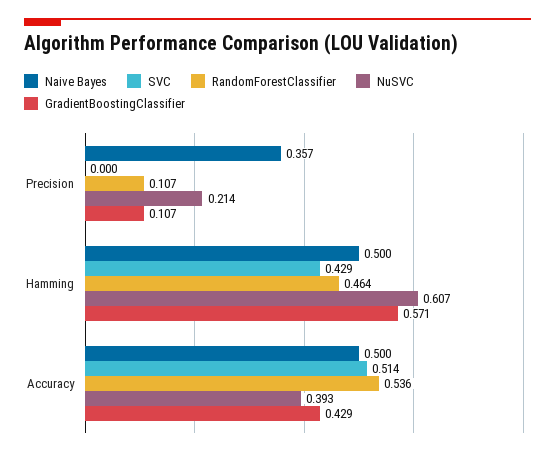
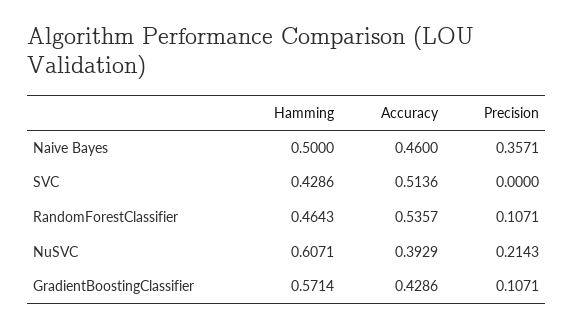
  {
    "Naive Bayes": {
      "Precision": 0.3571,
      "Hamming": 0.5,
-     "Accuracy": 0.5
+     "Accuracy": 0.46
    },
    "SVC": {
      "Precision": 0,
      "Hamming": 0.4286,
      "Accuracy": 0.5136
    },
    "RandomForestClassifier": {
      "Precision": 0.1071,
      "Hamming": 0.4643,
      "Accuracy": 0.5357
    },
    "NuSVC": {
      "Precision": 0.2143,
      "Hamming": 0.6071,
      "Accuracy": 0.3929
    },
    "GradientBoostingClassifier": {
      "Precision": 0.1071,
      "Hamming": 0.5714,
      "Accuracy": 0.4286
    }
  }

